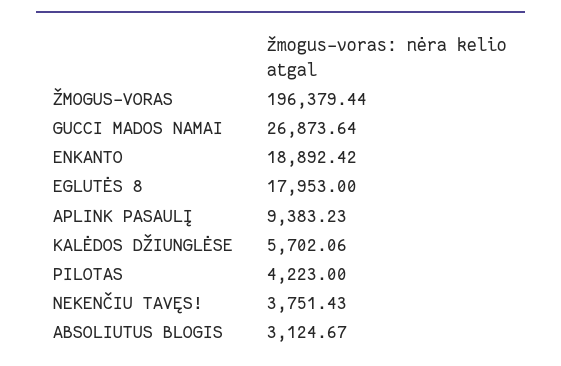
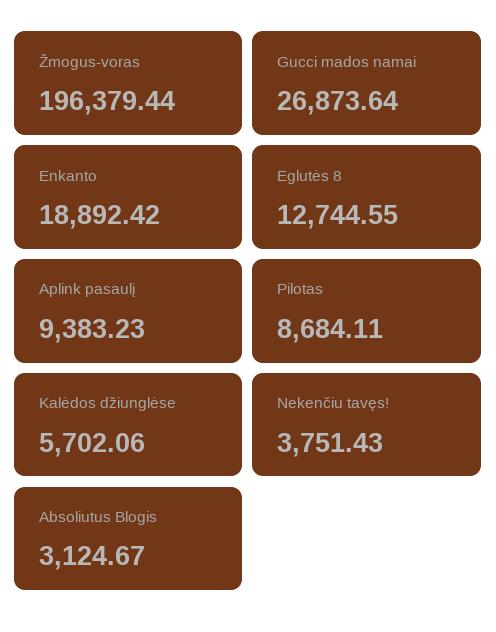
  {
    "ŽMOGUS-VORAS": 196379.44,
    "GUCCI MADOS NAMAI": 26873.64,
    "ENKANTO": 18892.42,
-   "EGLUTĖS 8": 17953,
+   "EGLUTĖS 8": 12744.55,
    "APLINK PASAULĮ": 9383.23,
    "KALĖDOS DŽIUNGLĖSE": 5702.06,
-   "PILOTAS": 4223,
+   "PILOTAS": 8684.11,
    "NEKENČIU TAVĘS!": 3751.43,
    "ABSOLIUTUS BLOGIS": 3124.67
  }

